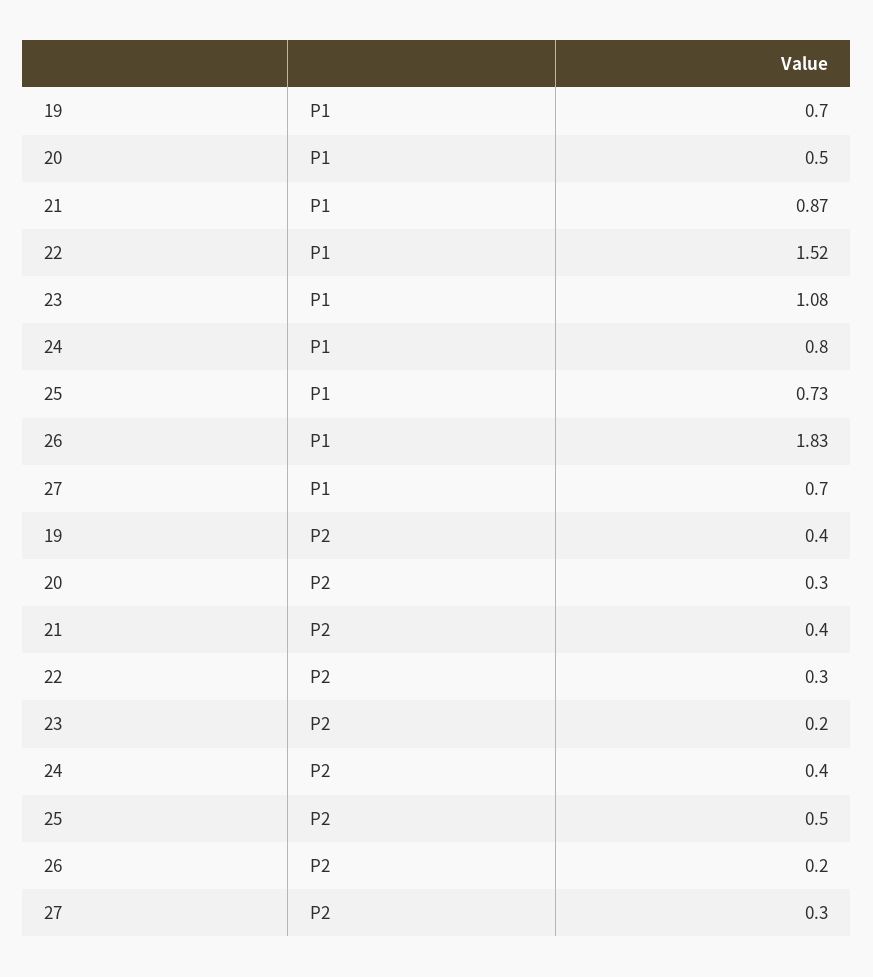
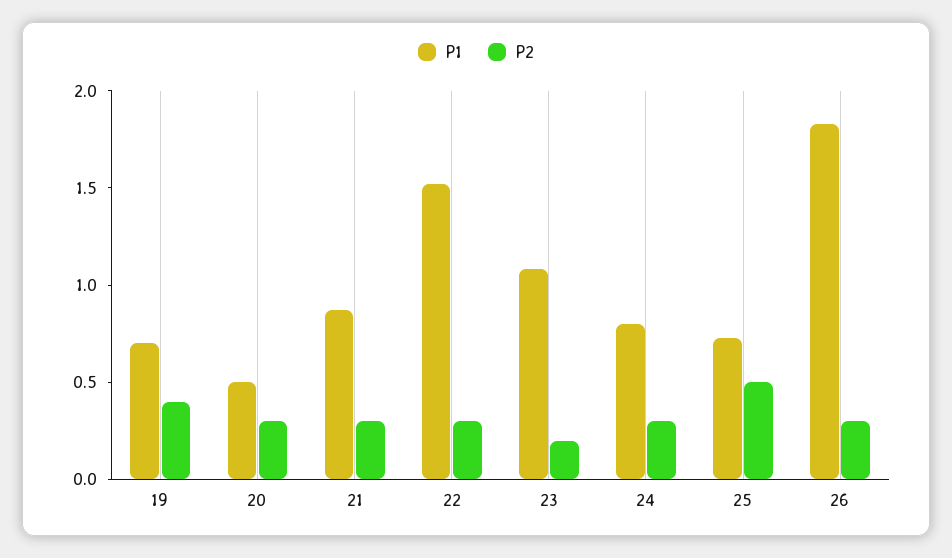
  {
    "P1": {
      "19": 0.7,
      "20": 0.5,
      "21": 0.87,
      "22": 1.52,
      "23": 1.08,
      "24": 0.8,
      "25": 0.73,
-     "26": 1.83,
+     "26": 1.83
-     "27": 0.7
    },
    "P2": {
      "19": 0.4,
      "20": 0.3,
-     "21": 0.4,
+     "21": 0.3,
      "22": 0.3,
      "23": 0.2,
-     "24": 0.4,
+     "24": 0.3,
      "25": 0.5,
-     "26": 0.2,
+     "26": 0.3
-     "27": 0.3
    }
  }

